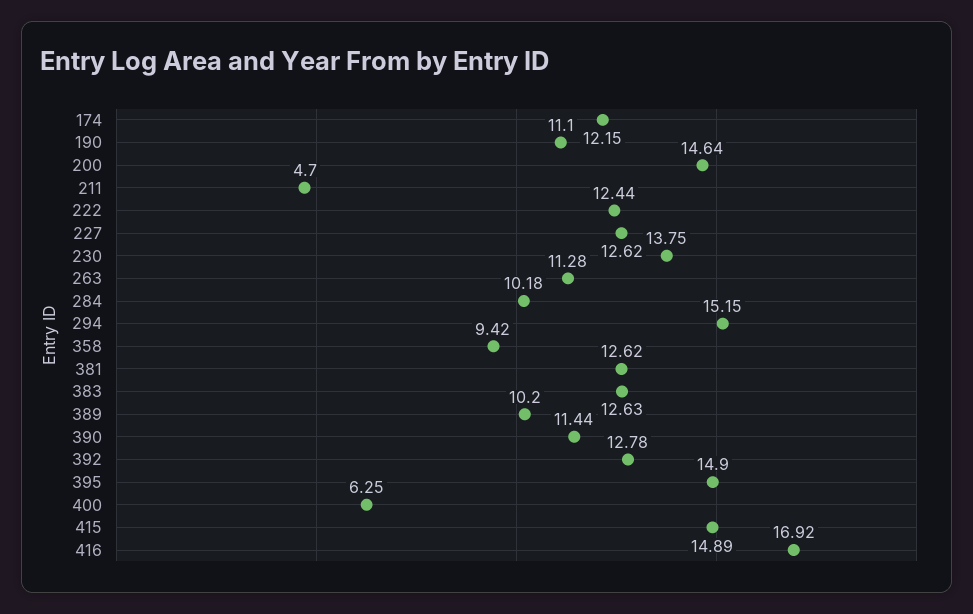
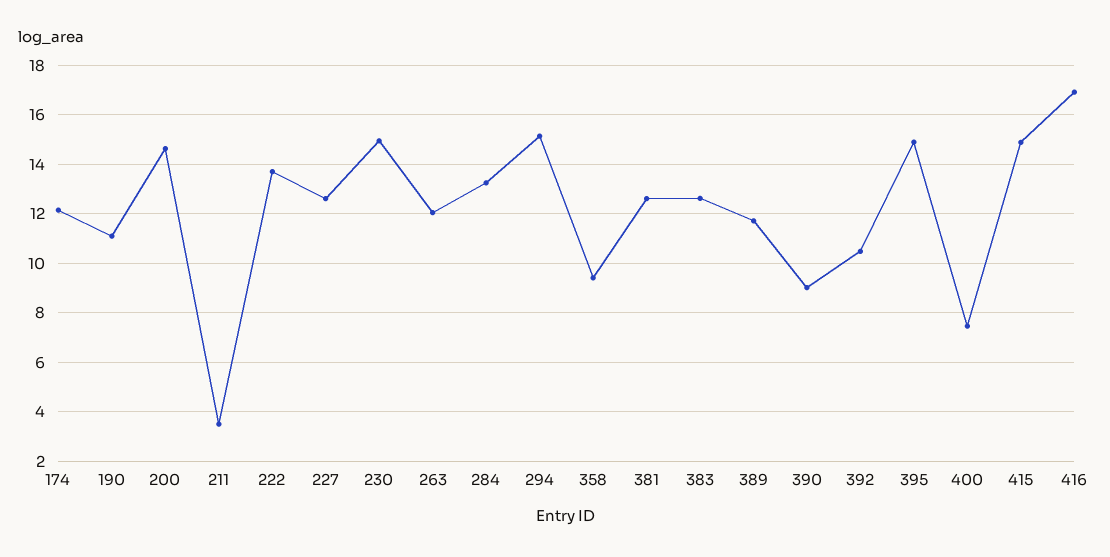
  {
    "174": 12.15,
    "190": 11.1,
    "200": 14.64,
-   "211": 4.7,
+   "211": 3.5,
-   "222": 12.44,
+   "222": 13.75,
    "227": 12.62,
-   "230": 13.75,
+   "230": 15,
-   "263": 11.28,
+   "263": 12,
-   "284": 10.18,
+   "284": 13.25,
    "294": 15.15,
    "358": 9.42,
    "381": 12.62,
    "383": 12.63,
-   "389": 10.2,
+   "389": 11.75,
-   "390": 11.44,
+   "390": 9,
-   "392": 12.78,
+   "392": 10.5,
    "395": 14.9,
-   "400": 6.25,
+   "400": 7.5,
    "415": 14.89,
    "416": 16.92
  }

